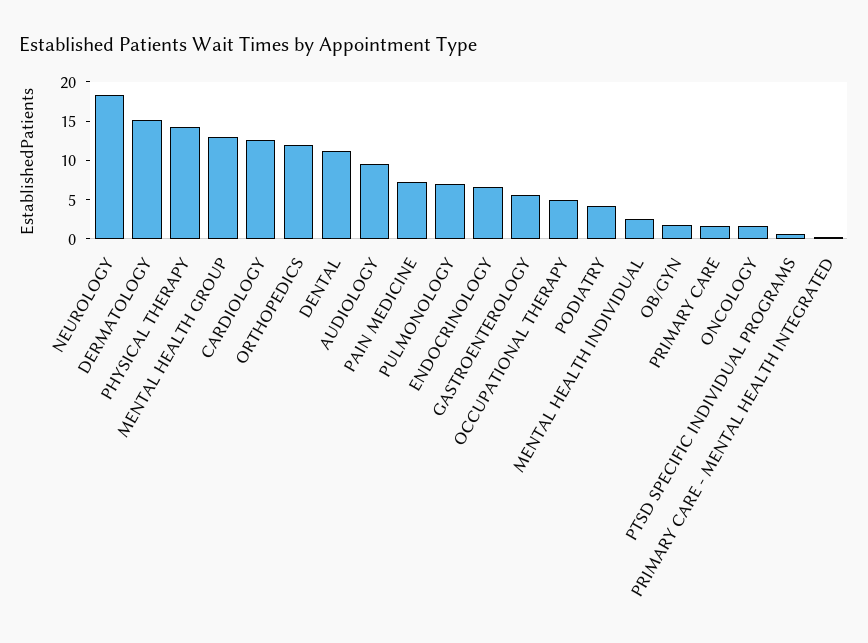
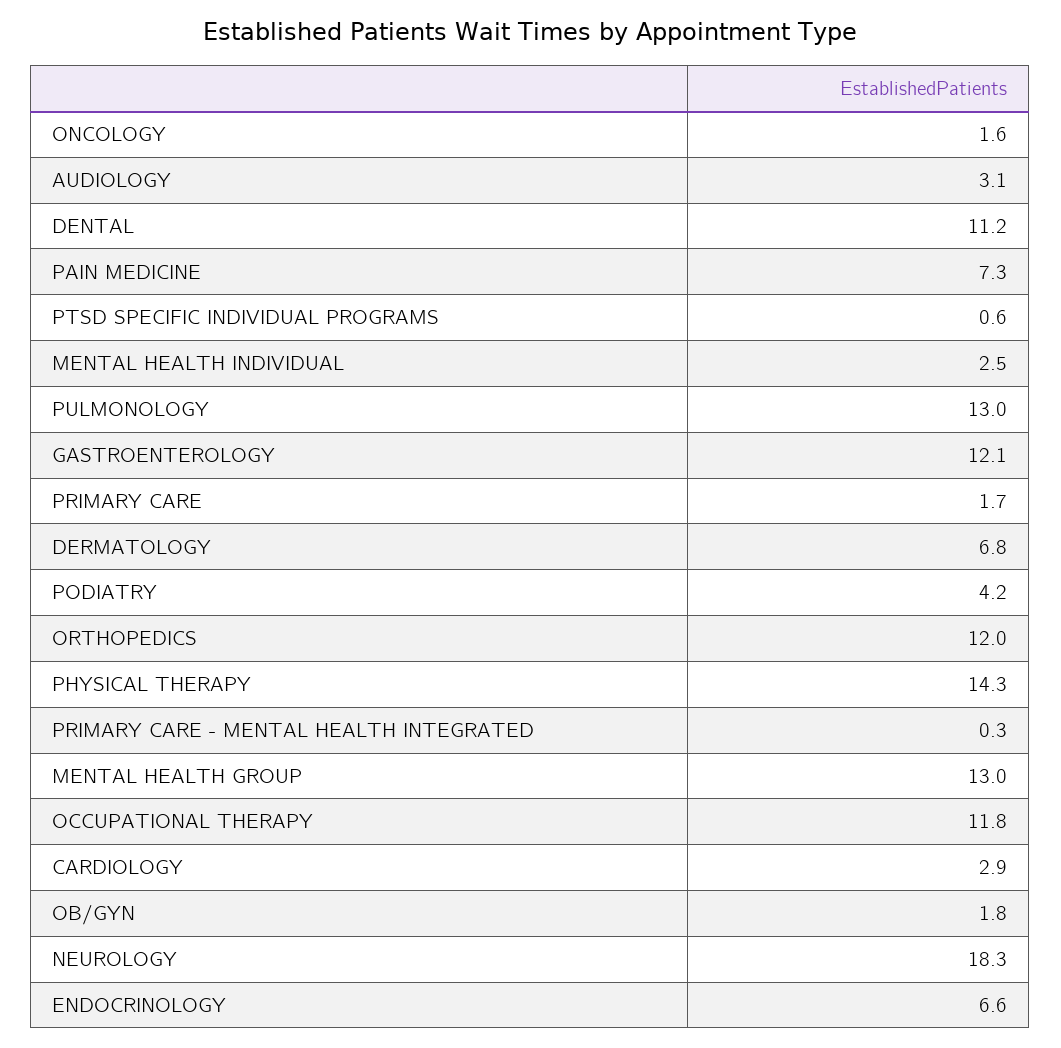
  {
    "NEUROLOGY": 18.3,
-   "DERMATOLOGY": 15,
+   "DERMATOLOGY": 6.8,
    "PHYSICAL THERAPY": 14.3,
    "MENTAL HEALTH GROUP": 13,
-   "CARDIOLOGY": 12.5,
+   "CARDIOLOGY": 2.9,
    "ORTHOPEDICS": 12,
    "DENTAL": 11.2,
-   "AUDIOLOGY": 10,
+   "AUDIOLOGY": 3.1,
    "PAIN MEDICINE": 7.3,
-   "PULMONOLOGY": 7.5,
+   "PULMONOLOGY": 13,
    "ENDOCRINOLOGY": 6.6,
-   "GASTROENTEROLOGY": 5,
+   "GASTROENTEROLOGY": 12.1,
-   "OCCUPATIONAL THERAPY": 5,
+   "OCCUPATIONAL THERAPY": 11.8,
    "PODIATRY": 4.2,
    "MENTAL HEALTH INDIVIDUAL": 2.5,
    "OB/GYN": 1.8,
    "PRIMARY CARE": 1.7,
    "ONCOLOGY": 1.6,
    "PTSD SPECIFIC INDIVIDUAL PROGRAMS": 0.6,
    "PRIMARY CARE - MENTAL HEALTH INTEGRATED": 0.3
  }

